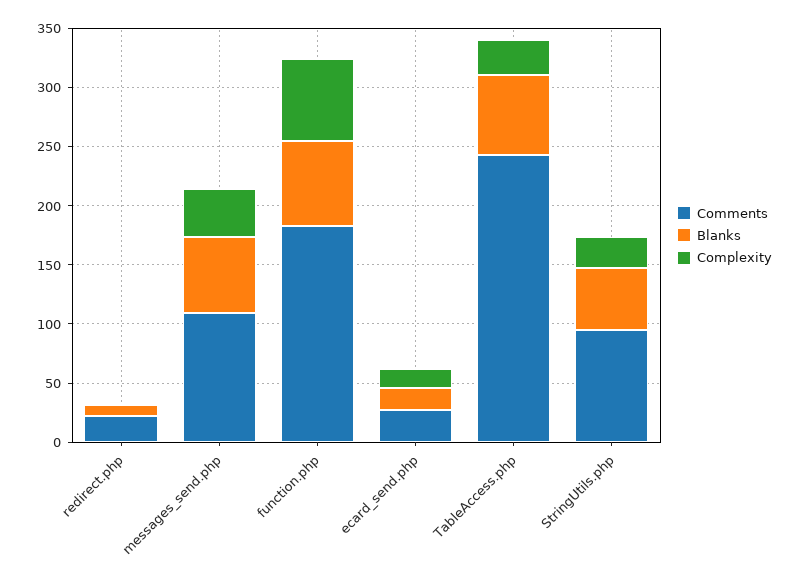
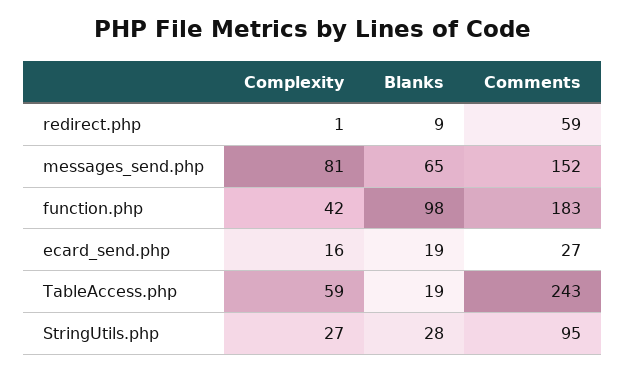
  {
    "Comments": {
-     "redirect.php": 20,
+     "redirect.php": 59,
-     "messages_send.php": 110,
+     "messages_send.php": 152,
      "function.php": 183,
      "ecard_send.php": 27,
      "TableAccess.php": 243,
      "StringUtils.php": 95
    },
    "Blanks": {
      "redirect.php": 9,
      "messages_send.php": 65,
-     "function.php": 70,
+     "function.php": 98,
      "ecard_send.php": 19,
-     "TableAccess.php": 70,
+     "TableAccess.php": 19,
-     "StringUtils.php": 50
+     "StringUtils.php": 28
    },
    "Complexity": {
      "redirect.php": 1,
-     "messages_send.php": 40,
+     "messages_send.php": 81,
-     "function.php": 70,
+     "function.php": 42,
      "ecard_send.php": 16,
-     "TableAccess.php": 30,
+     "TableAccess.php": 59,
      "StringUtils.php": 27
    }
  }

